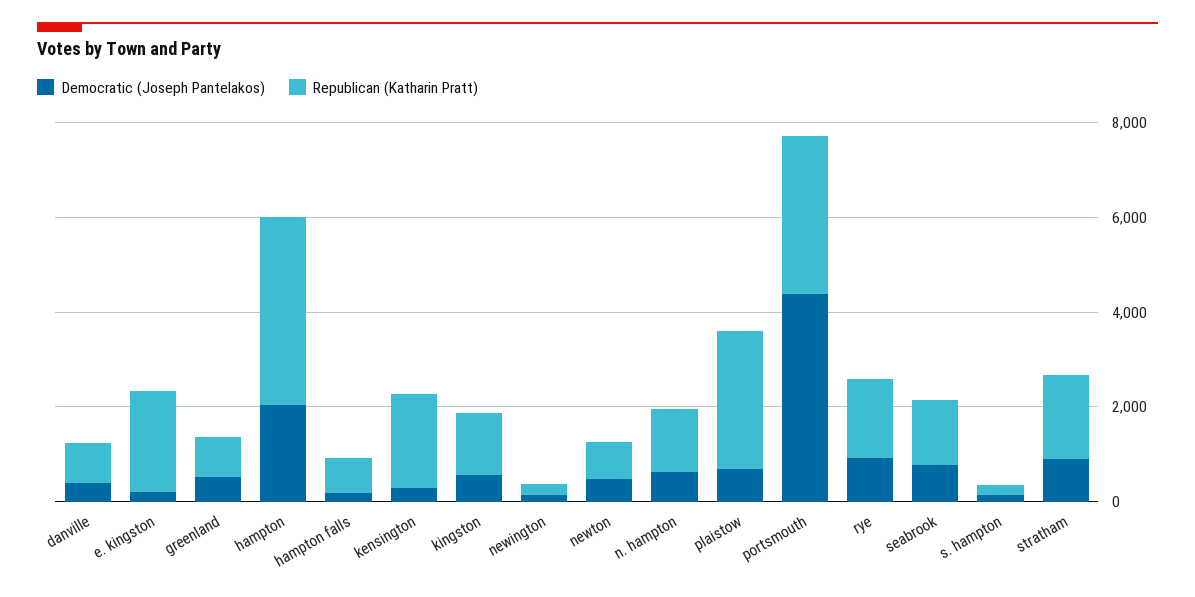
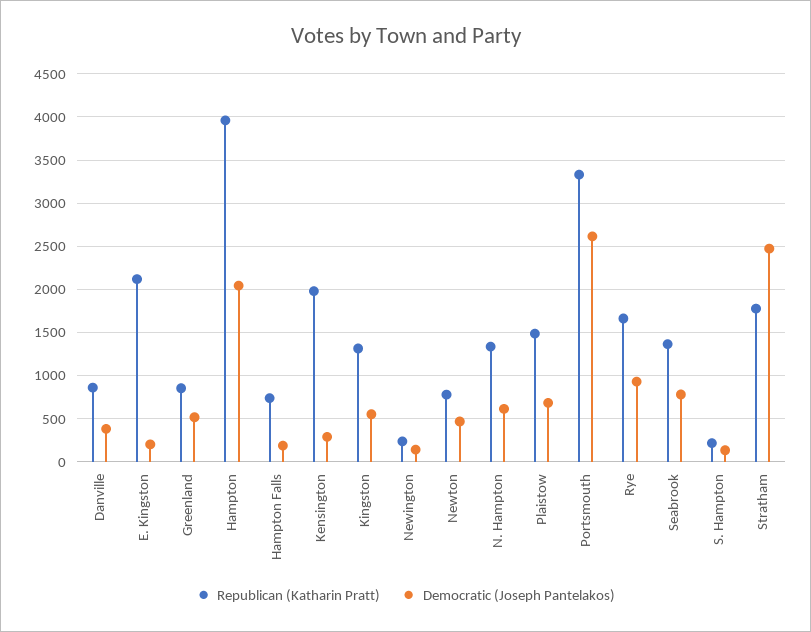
  {
    "Democratic (Joseph Pantelakos)": {
      "danville": 400,
      "e. kingston": 200,
      "greenland": 500,
      "hampton": 2000,
      "hampton falls": 200,
      "kensington": 300,
      "kingston": 600,
      "newington": 100,
      "newton": 500,
      "n. hampton": 600,
      "plaistow": 700,
-     "portsmouth": 4500,
+     "portsmouth": 2600,
      "rye": 900,
      "seabrook": 800,
      "s. hampton": 100,
-     "stratham": 1000
+     "stratham": 2500
    },
    "Republican (Katharin Pratt)": {
      "danville": 900,
      "e. kingston": 2100,
      "greenland": 900,
      "hampton": 4000,
      "hampton falls": 700,
      "kensington": 2000,
      "kingston": 1300,
      "newington": 200,
      "newton": 800,
      "n. hampton": 1300,
-     "plaistow": 3000,
+     "plaistow": 1500,
      "portsmouth": 3300,
      "rye": 1700,
      "seabrook": 1400,
      "s. hampton": 200,
      "stratham": 1800
    }
  }

